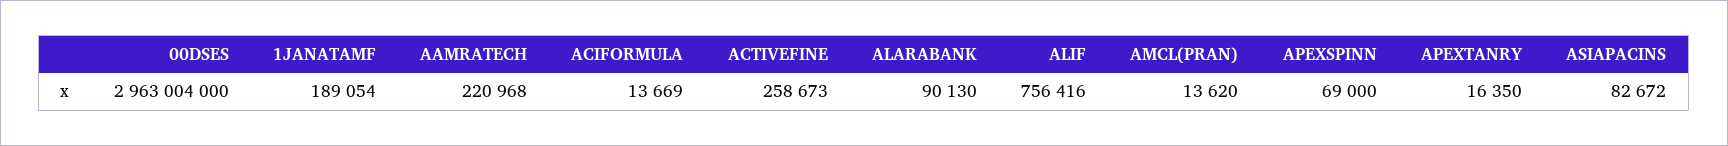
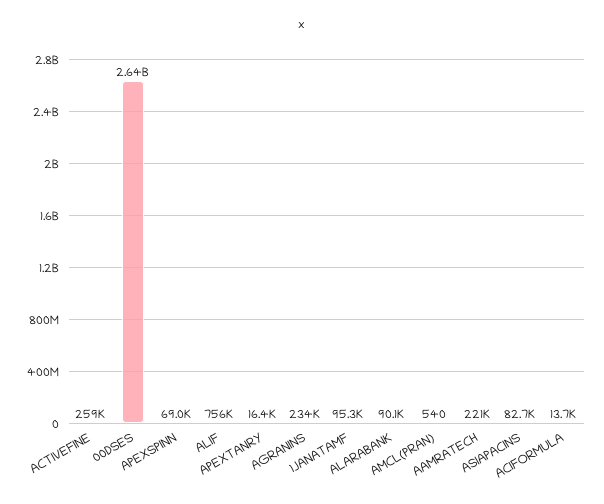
  {
-   "00DSES": 2963004000,
+   "00DSES": 2640000000,
-   "1JANATAMF": 189054,
+   "1JANATAMF": 95300,
    "AAMRATECH": 220968,
    "ACIFORMULA": 13669,
    "ACTIVEFINE": 258673,
    "ALARABANK": 90130,
    "ALIF": 756416,
-   "AMCL(PRAN)": 13620,
+   "AMCL(PRAN)": 540,
    "APEXSPINN": 69000,
    "APEXTANRY": 16350,
-   "ASIAPACINS": 82672
+   "ASIAPACINS": 82672,
+   "AGRANINS": 234000
  }

